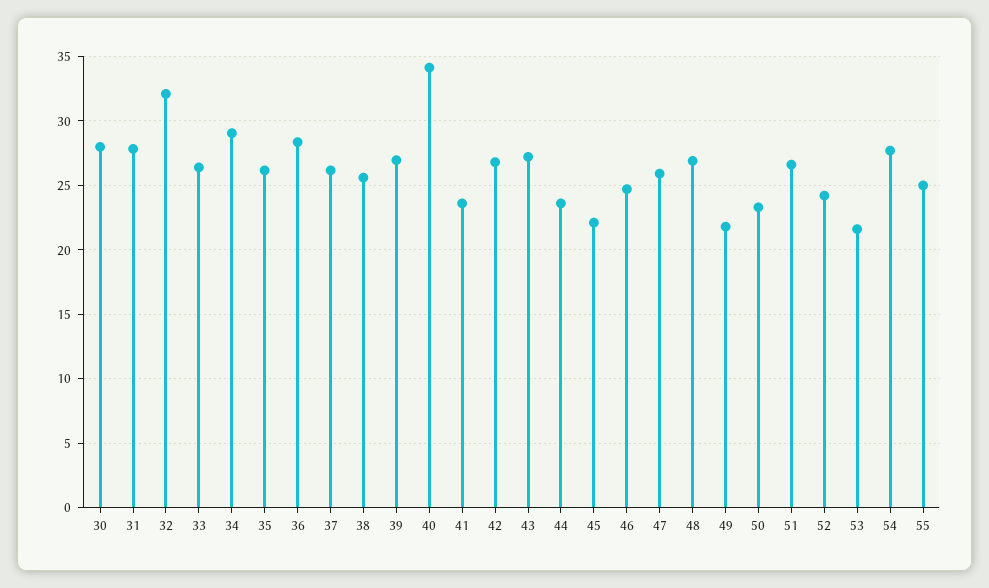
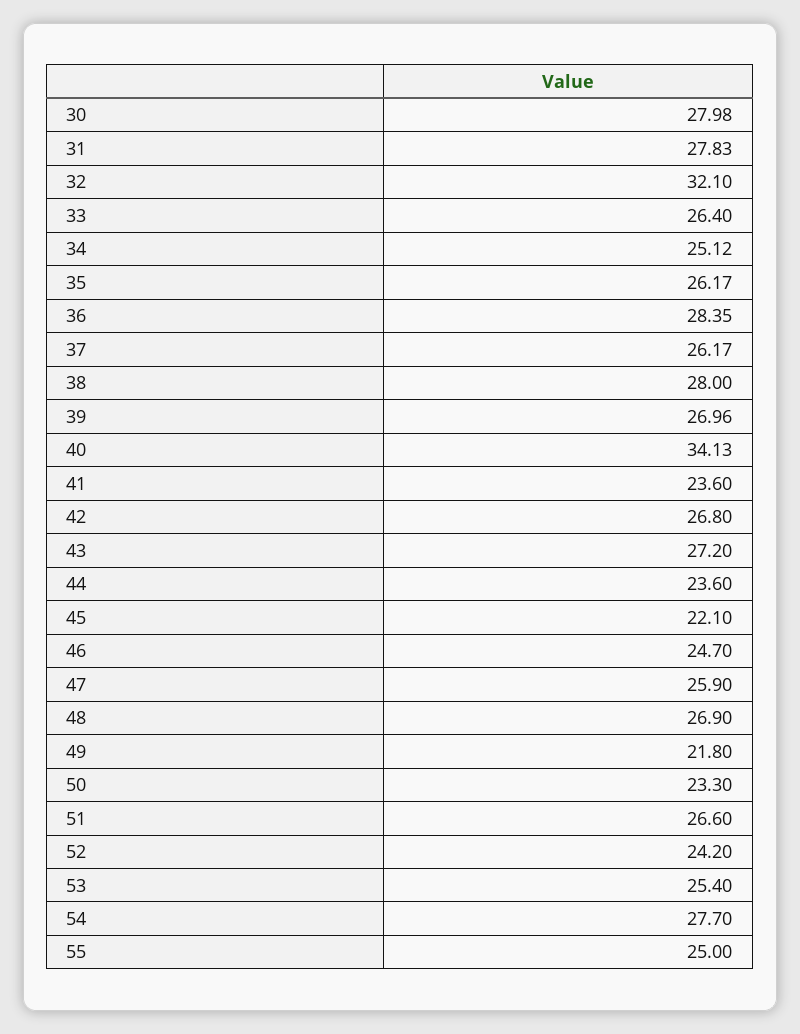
  {
    "30": 27.98,
    "31": 27.83,
    "32": 32.1,
    "33": 26.4,
-   "34": 29,
+   "34": 25.12,
    "35": 26.17,
    "36": 28.35,
    "37": 26.17,
-   "38": 25.5,
+   "38": 28,
    "39": 26.96,
    "40": 34.13,
    "41": 23.6,
    "42": 26.8,
    "43": 27.2,
    "44": 23.6,
    "45": 22.1,
    "46": 24.7,
    "47": 25.9,
    "48": 26.9,
    "49": 21.8,
    "50": 23.3,
    "51": 26.6,
    "52": 24.2,
-   "53": 21.5,
+   "53": 25.4,
    "54": 27.7,
    "55": 25
  }

